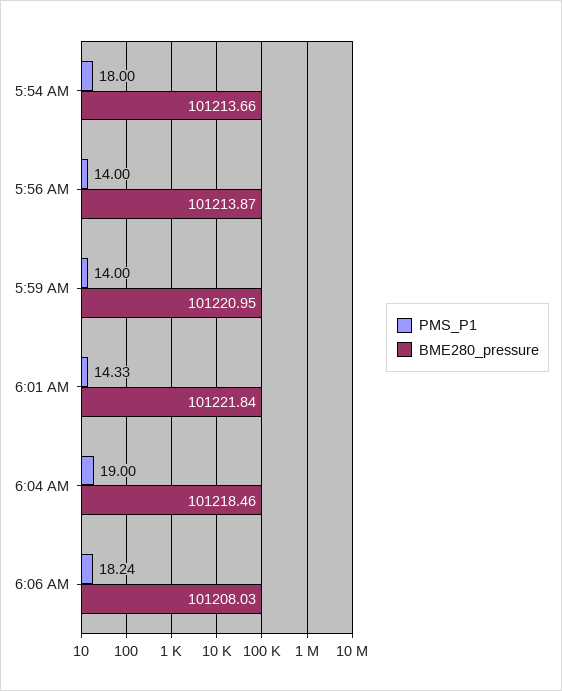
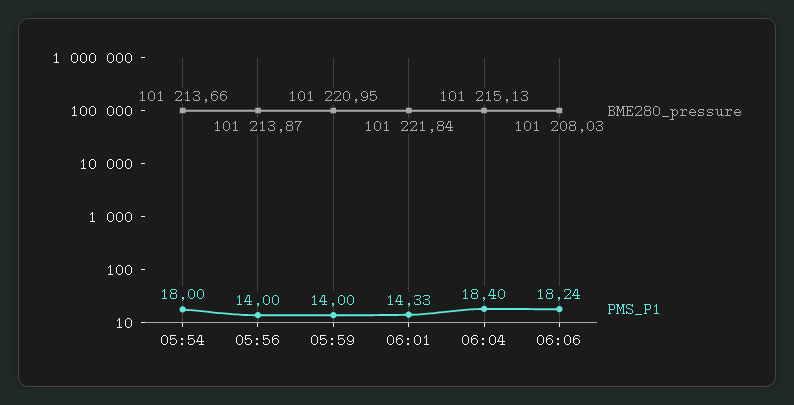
  {
    "PMS_P1": {
      "5:54 AM": 18,
      "5:56 AM": 14,
      "5:59 AM": 14,
      "6:01 AM": 14.33,
-     "6:04 AM": 19,
+     "6:04 AM": 18.4,
      "6:06 AM": 18.24
    },
    "BME280_pressure": {
      "5:54 AM": 101213.66,
      "5:56 AM": 101213.87,
      "5:59 AM": 101220.95,
      "6:01 AM": 101221.84,
-     "6:04 AM": 101218.46,
+     "6:04 AM": 101215.13,
      "6:06 AM": 101208.03
    }
  }

